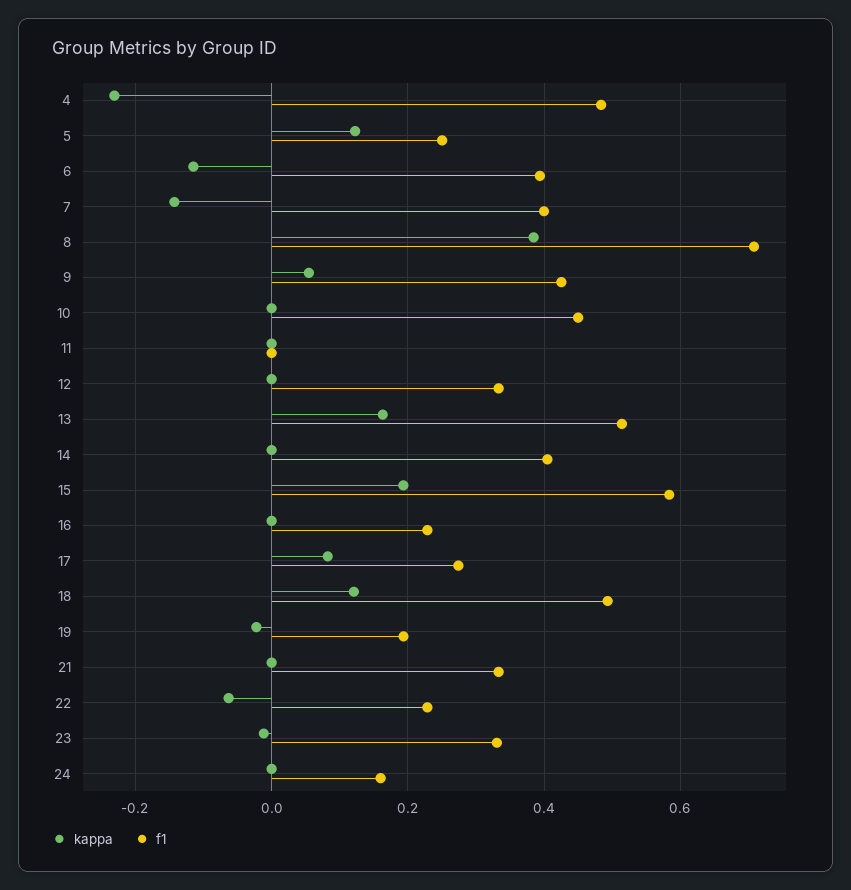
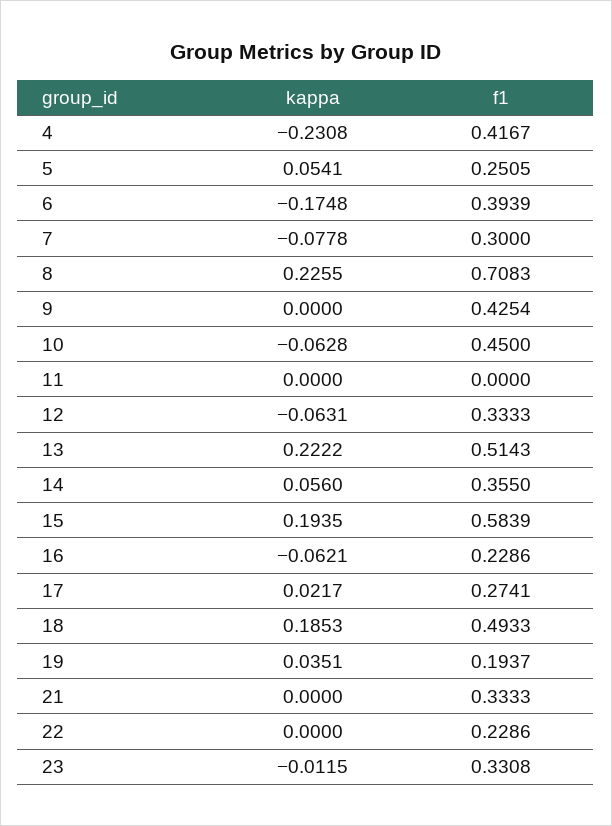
  {
    "kappa": {
      "4": -0.2308,
-     "5": 0.12,
+     "5": 0.0541,
-     "6": -0.12,
+     "6": -0.1748,
-     "7": -0.14,
+     "7": -0.0778,
-     "8": 0.38,
+     "8": 0.2255,
-     "9": 0.06,
+     "9": 0,
-     "10": 0,
+     "10": -0.0628,
      "11": 0,
-     "12": 0,
+     "12": -0.0631,
-     "13": 0.16,
+     "13": 0.2222,
-     "14": 0,
+     "14": 0.056,
      "15": 0.1935,
-     "16": 0,
+     "16": -0.0621,
-     "17": 0.08,
+     "17": 0.0217,
-     "18": 0.12,
+     "18": 0.1853,
-     "19": -0.02,
+     "19": 0.0351,
      "21": 0,
-     "22": -0.06,
+     "22": 0,
-     "23": -0.0115,
+     "23": -0.0115
-     "24": 0
    },
    "f1": {
-     "4": 0.48,
+     "4": 0.4167,
      "5": 0.2505,
      "6": 0.3939,
-     "7": 0.4,
+     "7": 0.3,
      "8": 0.7083,
      "9": 0.4254,
      "10": 0.45,
      "11": 0,
      "12": 0.3333,
      "13": 0.5143,
-     "14": 0.4,
+     "14": 0.355,
      "15": 0.5839,
      "16": 0.2286,
      "17": 0.2741,
      "18": 0.4933,
      "19": 0.1937,
      "21": 0.3333,
      "22": 0.2286,
-     "23": 0.3308,
+     "23": 0.3308
-     "24": 0.16
    }
  }

